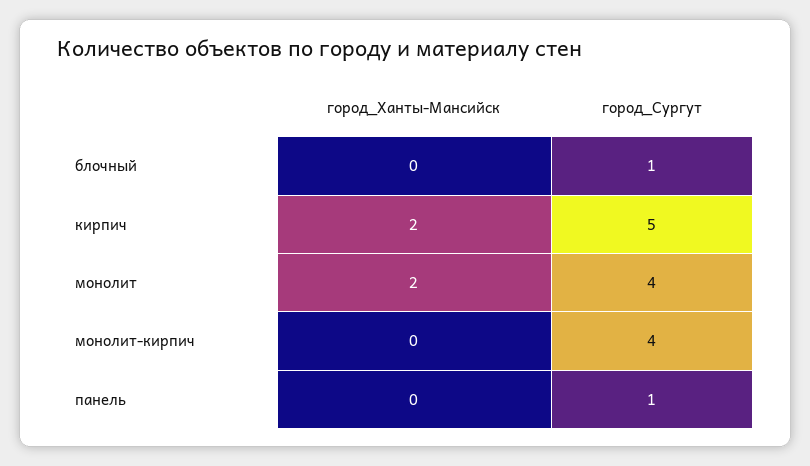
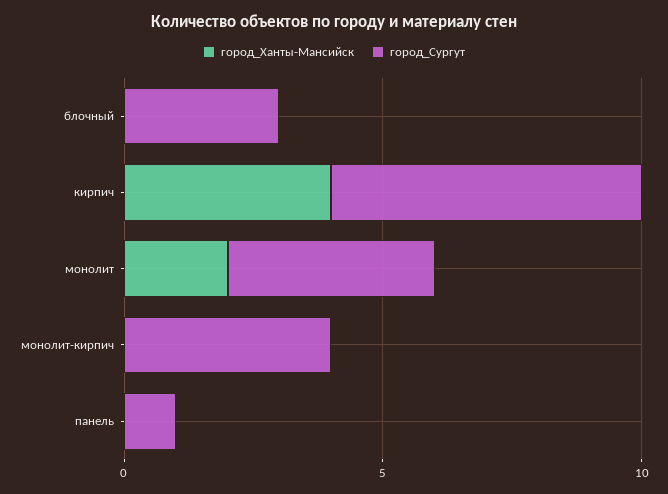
  {
    "город_Ханты-Мансийск": {
      "блочный": 0,
-     "кирпич": 2,
+     "кирпич": 4,
      "монолит": 2,
      "монолит-кирпич": 0,
      "панель": 0
    },
    "город_Сургут": {
-     "блочный": 1,
+     "блочный": 3,
-     "кирпич": 5,
+     "кирпич": 6,
      "монолит": 4,
      "монолит-кирпич": 4,
      "панель": 1
    }
  }

